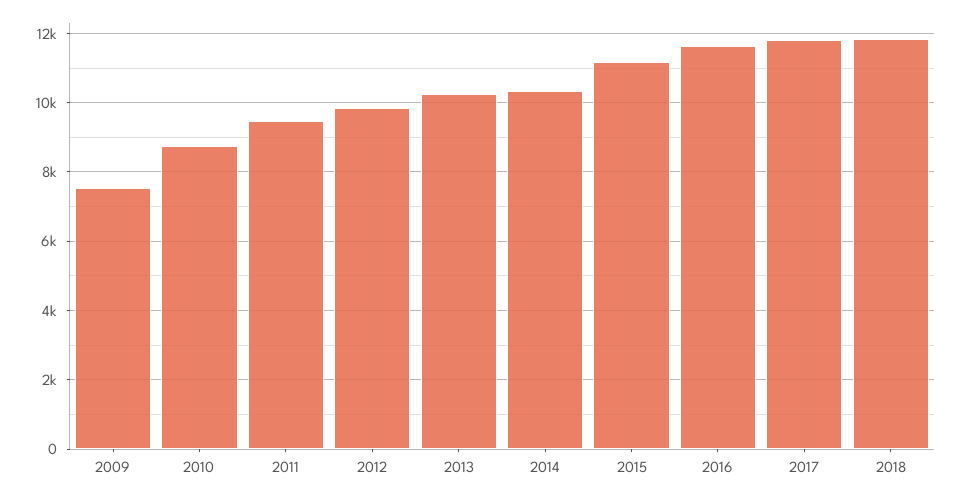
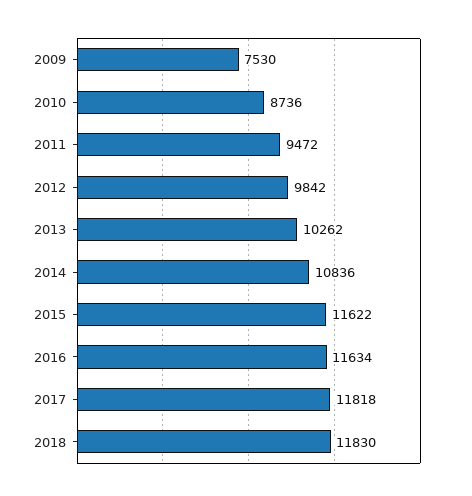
  {
    "2009": 7530,
    "2010": 8736,
    "2011": 9472,
    "2012": 9842,
    "2013": 10262,
-   "2014": 10400,
+   "2014": 10836,
-   "2015": 11200,
+   "2015": 11622,
    "2016": 11634,
    "2017": 11818,
    "2018": 11830
  }

